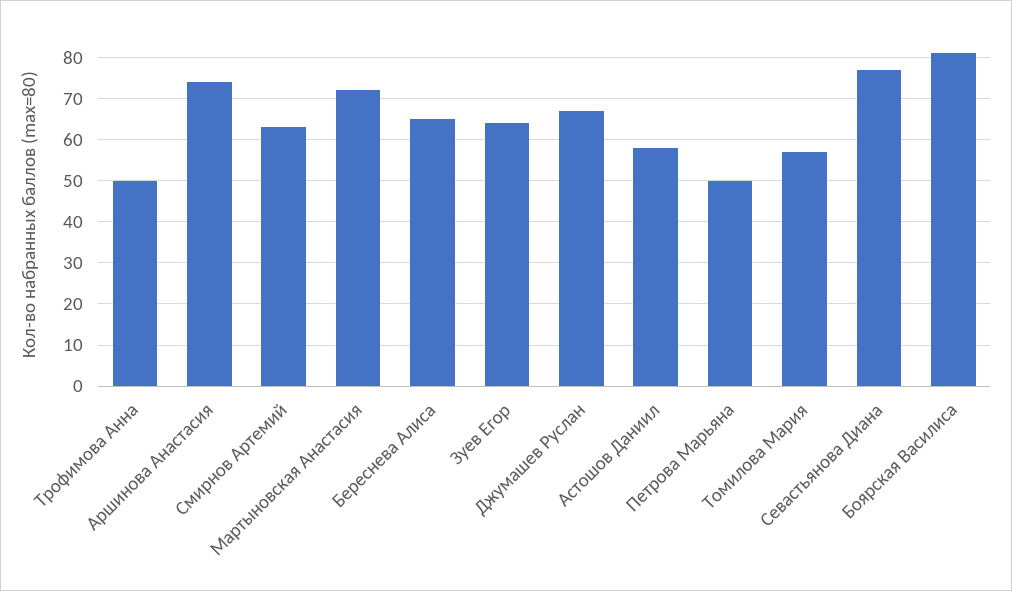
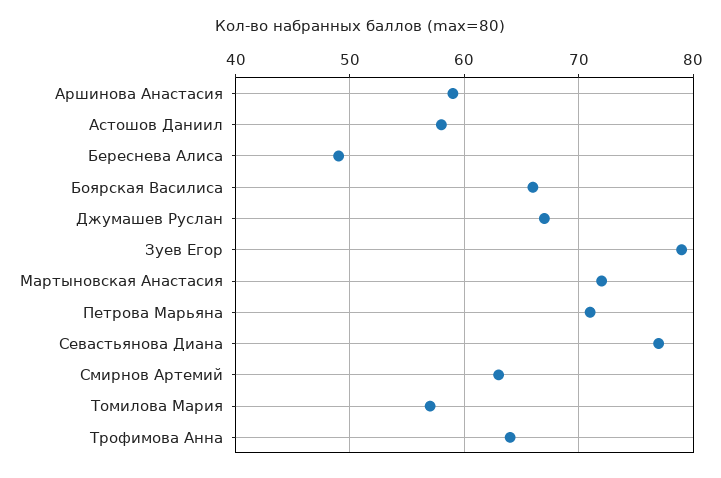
  {
-   "Трофимова Анна": 50,
+   "Трофимова Анна": 64,
-   "Аршинова Анастасия": 75,
+   "Аршинова Анастасия": 59,
    "Смирнов Артемий": 63,
    "Мартыновская Анастасия": 72,
-   "Береснева Алиса": 65,
+   "Береснева Алиса": 49,
-   "Зуев Егор": 65,
+   "Зуев Егор": 79,
    "Джумашев Руслан": 67,
    "Астошов Даниил": 58,
-   "Петрова Марьяна": 50,
+   "Петрова Марьяна": 71,
    "Томилова Мария": 57,
    "Севастьянова Диана": 77,
-   "Боярская Василиса": 80
+   "Боярская Василиса": 66
  }

